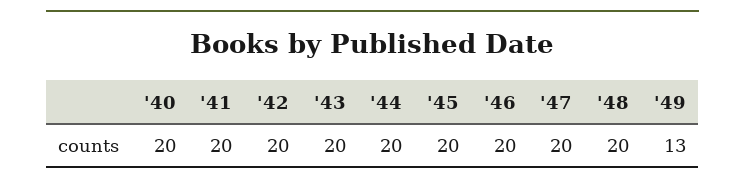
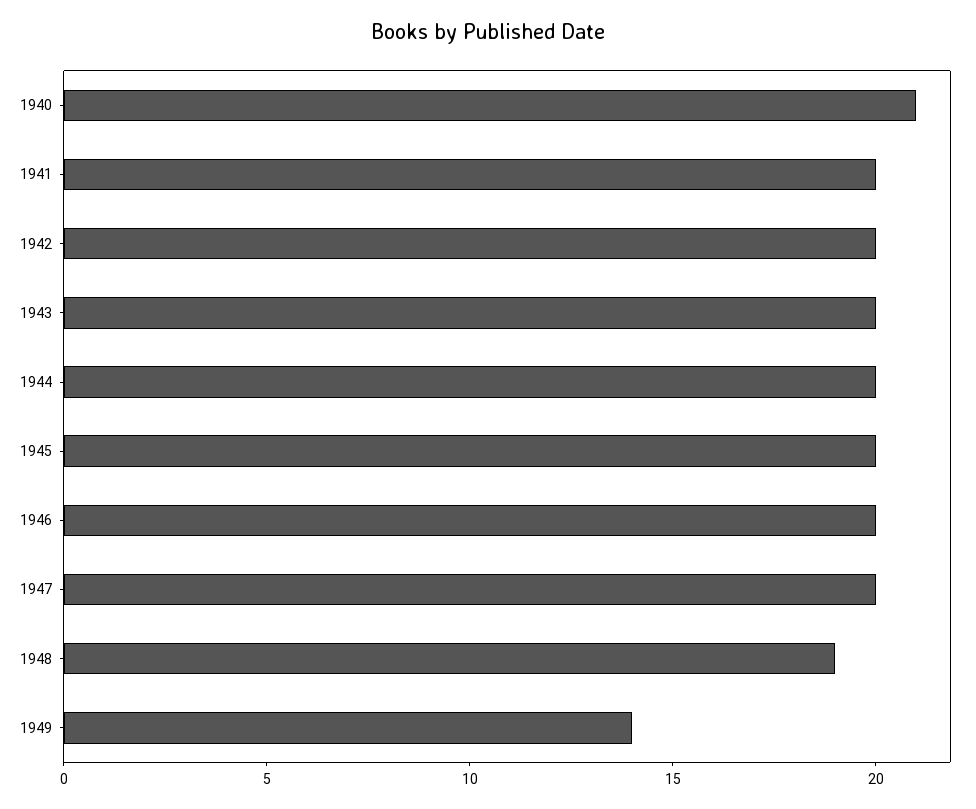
  {
-   "'40": 20,
+   "'40": 21,
    "'41": 20,
    "'42": 20,
    "'43": 20,
    "'44": 20,
    "'45": 20,
    "'46": 20,
    "'47": 20,
-   "'48": 20,
+   "'48": 19,
-   "'49": 13
+   "'49": 14
  }

